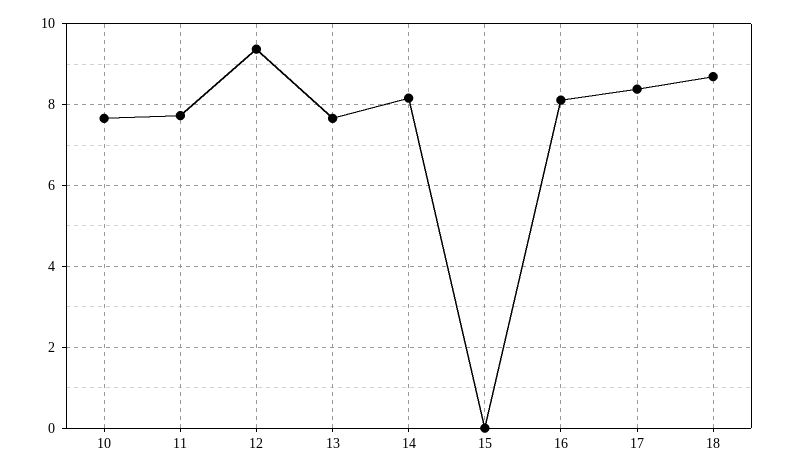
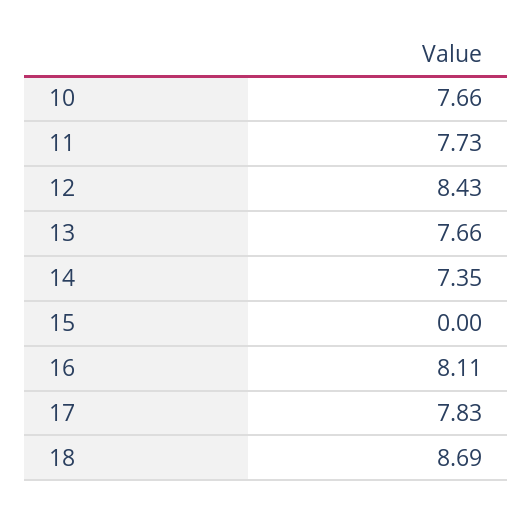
  {
    "10": 7.66,
    "11": 7.73,
-   "12": 9.4,
+   "12": 8.43,
    "13": 7.66,
-   "14": 8.2,
+   "14": 7.35,
    "15": 0,
    "16": 8.11,
-   "17": 8.4,
+   "17": 7.83,
    "18": 8.69
  }

